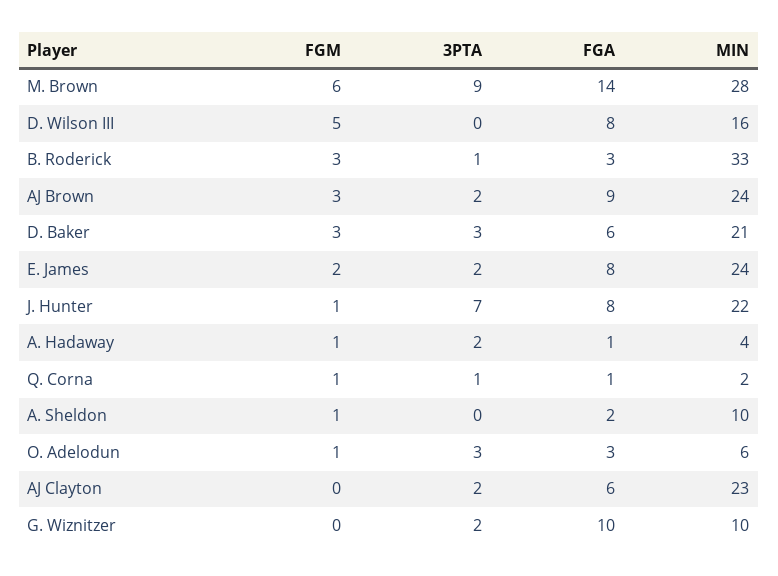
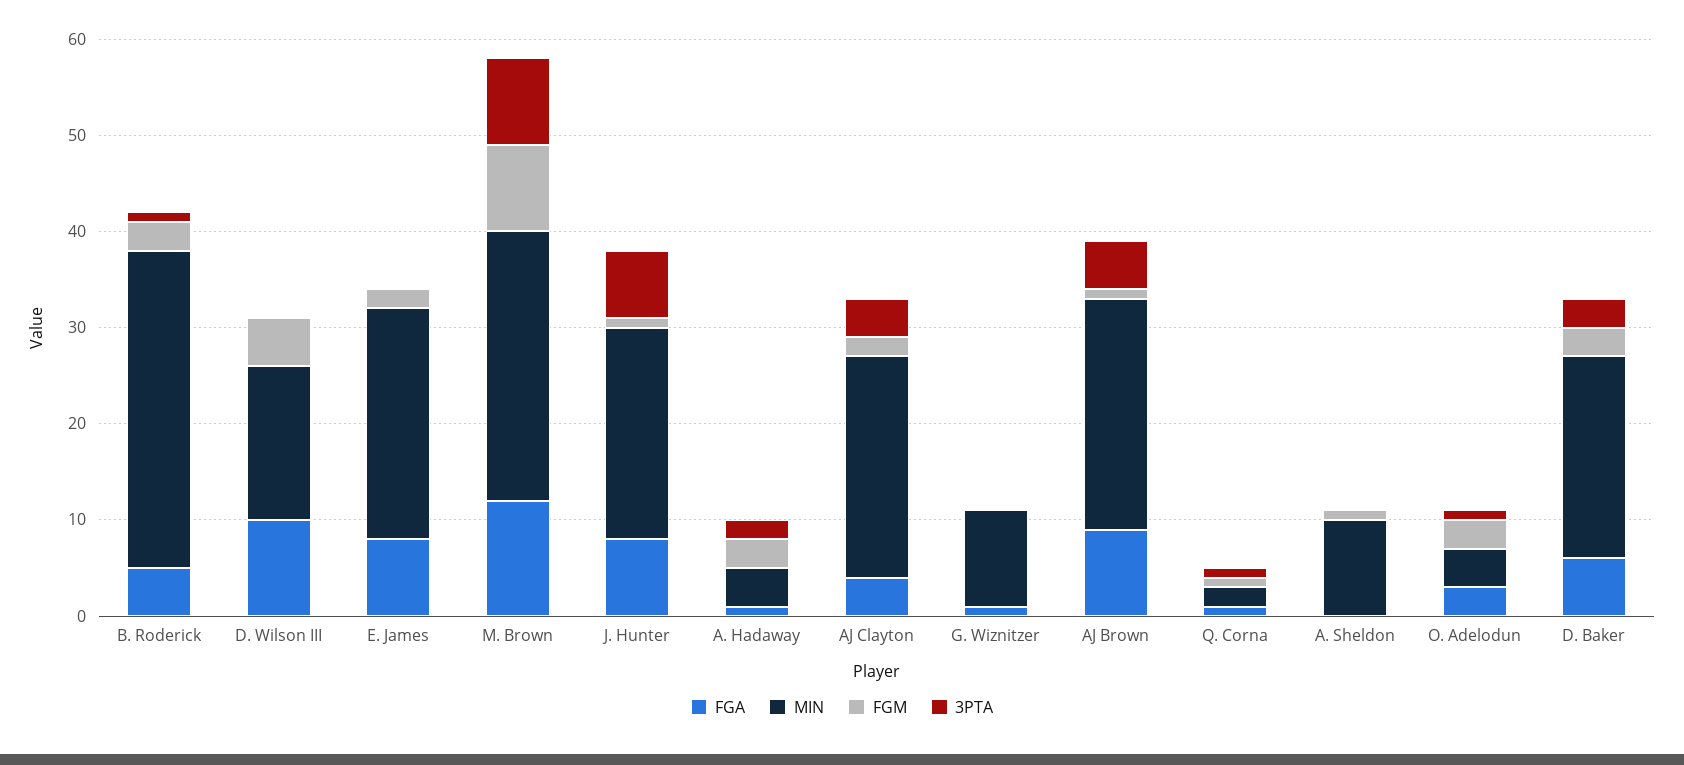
  {
    "FGM": {
-     "M. Brown": 6,
+     "M. Brown": 9,
      "D. Wilson III": 5,
      "B. Roderick": 3,
-     "AJ Brown": 3,
+     "AJ Brown": 1,
      "D. Baker": 3,
      "E. James": 2,
      "J. Hunter": 1,
-     "A. Hadaway": 1,
+     "A. Hadaway": 3,
      "Q. Corna": 1,
      "A. Sheldon": 1,
-     "O. Adelodun": 1,
+     "O. Adelodun": 3,
-     "AJ Clayton": 0,
+     "AJ Clayton": 2,
      "G. Wiznitzer": 0
    },
    "3PTA": {
      "M. Brown": 9,
      "D. Wilson III": 0,
      "B. Roderick": 1,
-     "AJ Brown": 2,
+     "AJ Brown": 5,
      "D. Baker": 3,
-     "E. James": 2,
+     "E. James": 0,
      "J. Hunter": 7,
      "A. Hadaway": 2,
      "Q. Corna": 1,
      "A. Sheldon": 0,
-     "O. Adelodun": 3,
+     "O. Adelodun": 1,
-     "AJ Clayton": 2,
+     "AJ Clayton": 4,
-     "G. Wiznitzer": 2
+     "G. Wiznitzer": 0
    },
    "FGA": {
-     "M. Brown": 14,
+     "M. Brown": 12,
-     "D. Wilson III": 8,
+     "D. Wilson III": 10,
-     "B. Roderick": 3,
+     "B. Roderick": 5,
      "AJ Brown": 9,
      "D. Baker": 6,
      "E. James": 8,
      "J. Hunter": 8,
      "A. Hadaway": 1,
      "Q. Corna": 1,
-     "A. Sheldon": 2,
+     "A. Sheldon": 0,
      "O. Adelodun": 3,
-     "AJ Clayton": 6,
+     "AJ Clayton": 4,
-     "G. Wiznitzer": 10
+     "G. Wiznitzer": 1
    },
    "MIN": {
      "M. Brown": 28,
      "D. Wilson III": 16,
      "B. Roderick": 33,
      "AJ Brown": 24,
      "D. Baker": 21,
      "E. James": 24,
      "J. Hunter": 22,
      "A. Hadaway": 4,
      "Q. Corna": 2,
      "A. Sheldon": 10,
-     "O. Adelodun": 6,
+     "O. Adelodun": 4,
      "AJ Clayton": 23,
      "G. Wiznitzer": 10
    }
  }

